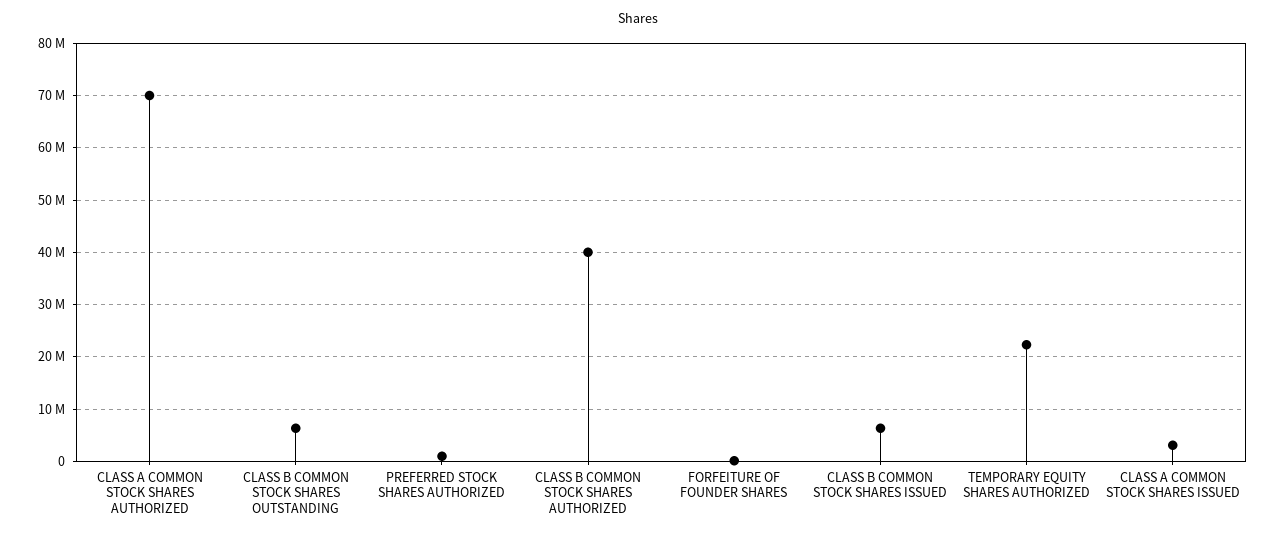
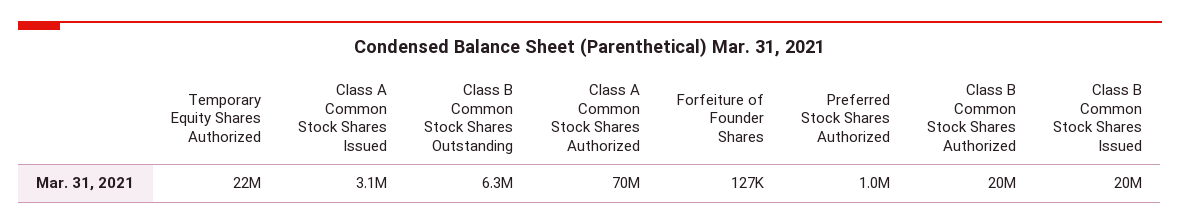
  {
    "CLASS A COMMON STOCK SHARES AUTHORIZED": 70000000,
    "CLASS B COMMON STOCK SHARES OUTSTANDING": 6300000,
    "PREFERRED STOCK SHARES AUTHORIZED": 1000000,
-   "CLASS B COMMON STOCK SHARES AUTHORIZED": 40000000,
+   "CLASS B COMMON STOCK SHARES AUTHORIZED": 20000000,
    "FORFEITURE OF FOUNDER SHARES": 127000,
-   "CLASS B COMMON STOCK SHARES ISSUED": 6000000,
+   "CLASS B COMMON STOCK SHARES ISSUED": 20000000,
    "TEMPORARY EQUITY SHARES AUTHORIZED": 22000000,
    "CLASS A COMMON STOCK SHARES ISSUED": 3100000
  }

